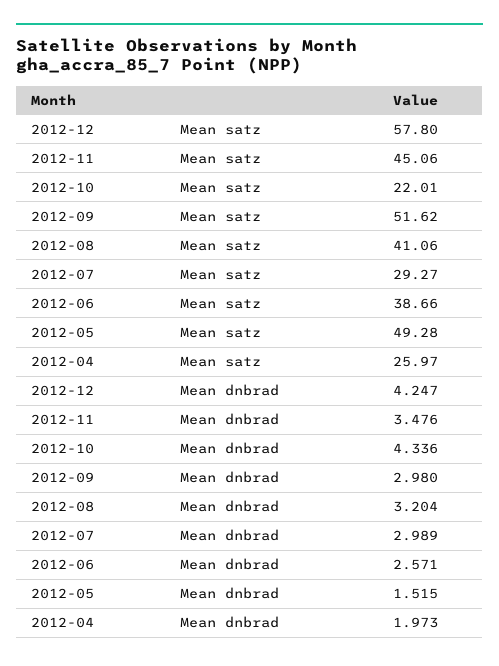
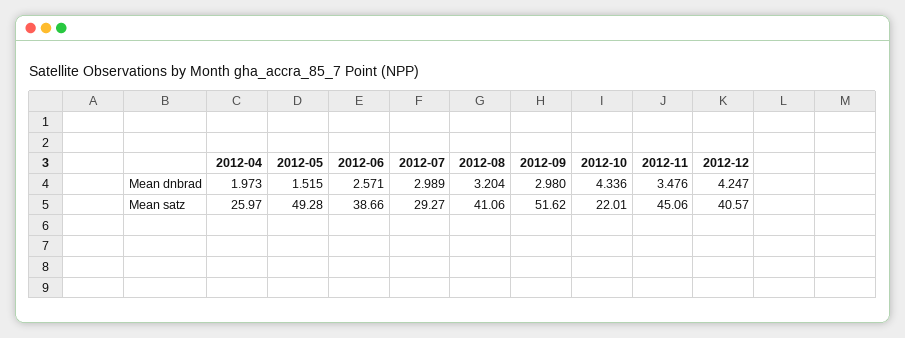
  {
    "2012-12": {
-     "Mean satz": 57.8,
+     "Mean satz": 40.57,
      "Mean dnbrad": 4.247
    },
    "2012-11": {
      "Mean satz": 45.06,
      "Mean dnbrad": 3.476
    },
    "2012-10": {
      "Mean satz": 22.01,
      "Mean dnbrad": 4.336
    },
    "2012-09": {
      "Mean satz": 51.62,
      "Mean dnbrad": 2.98
    },
    "2012-08": {
      "Mean satz": 41.06,
      "Mean dnbrad": 3.204
    },
    "2012-07": {
      "Mean satz": 29.27,
      "Mean dnbrad": 2.989
    },
    "2012-06": {
      "Mean satz": 38.66,
      "Mean dnbrad": 2.571
    },
    "2012-05": {
      "Mean satz": 49.28,
      "Mean dnbrad": 1.515
    },
    "2012-04": {
      "Mean satz": 25.97,
      "Mean dnbrad": 1.973
    }
  }

